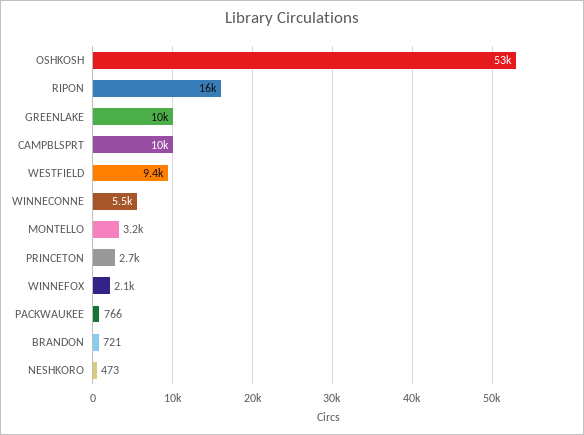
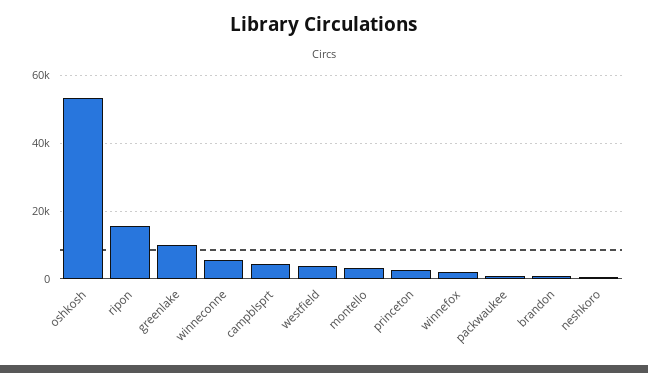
  {
    "OSHKOSH": 53000,
    "RIPON": 16000,
    "GREENLAKE": 10000,
-   "CAMPBLSPRT": 10000,
+   "CAMPBLSPRT": 4000,
-   "WESTFIELD": 9400,
+   "WESTFIELD": 4000,
    "WINNECONNE": 5500,
    "MONTELLO": 3200,
    "PRINCETON": 2700,
    "WINNEFOX": 2100,
    "PACKWAUKEE": 766,
    "BRANDON": 721,
    "NESHKORO": 473
  }

